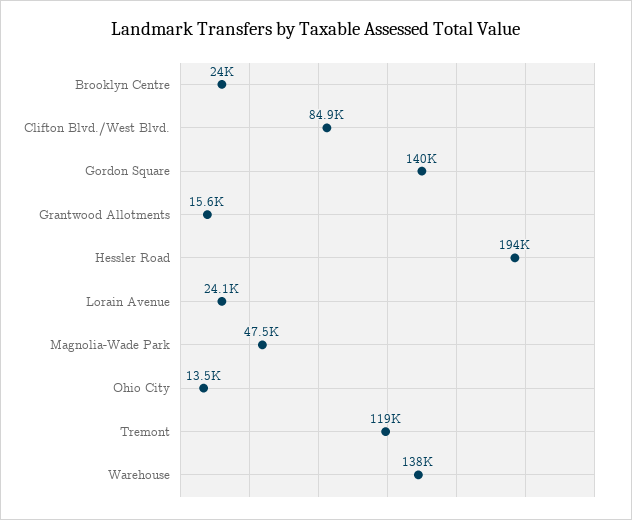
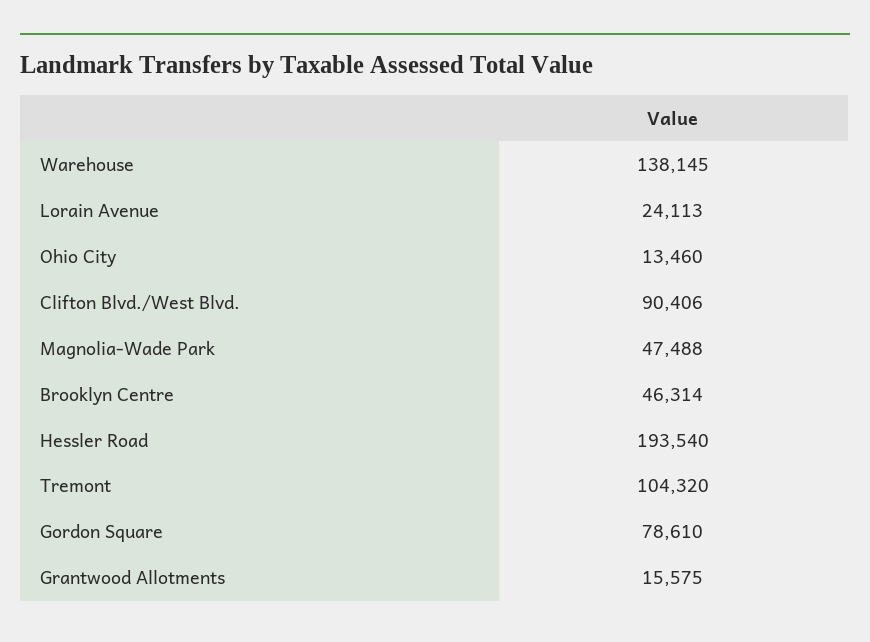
  {
-   "Brooklyn Centre": 24000,
+   "Brooklyn Centre": 46314,
-   "Clifton Blvd./West Blvd.": 84900,
+   "Clifton Blvd./West Blvd.": 90406,
-   "Gordon Square": 140000,
+   "Gordon Square": 78610,
    "Grantwood Allotments": 15575,
    "Hessler Road": 193540,
    "Lorain Avenue": 24113,
    "Magnolia-Wade Park": 47488,
    "Ohio City": 13460,
-   "Tremont": 119000,
+   "Tremont": 104320,
    "Warehouse": 138145
  }

